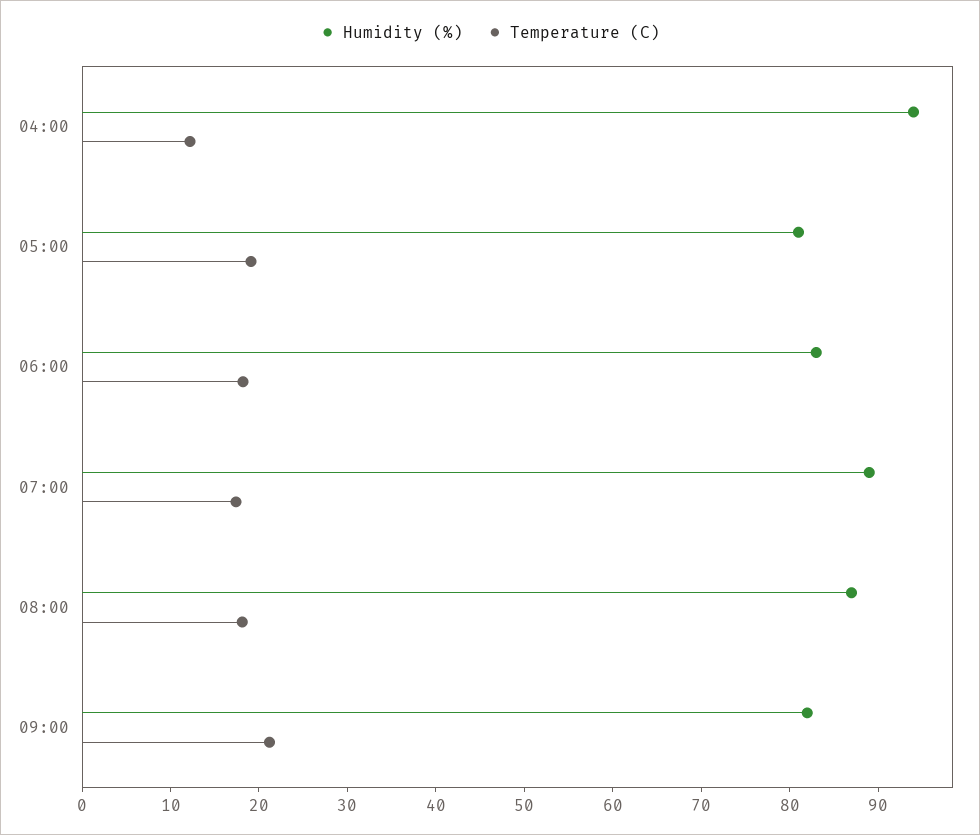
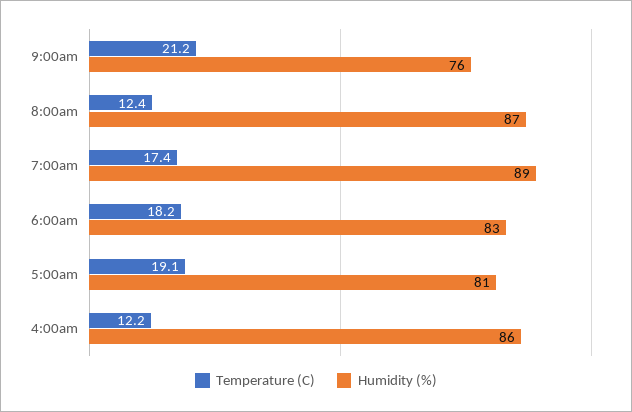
  {
    "Humidity (%)": {
-     "04:00": 94,
+     "04:00": 86,
      "05:00": 81,
      "06:00": 83,
      "07:00": 89,
      "08:00": 87,
-     "09:00": 82
+     "09:00": 76
    },
    "Temperature (C)": {
      "04:00": 12.2,
      "05:00": 19.1,
      "06:00": 18.2,
      "07:00": 17.4,
-     "08:00": 18,
+     "08:00": 12.4,
      "09:00": 21.2
    }
  }

